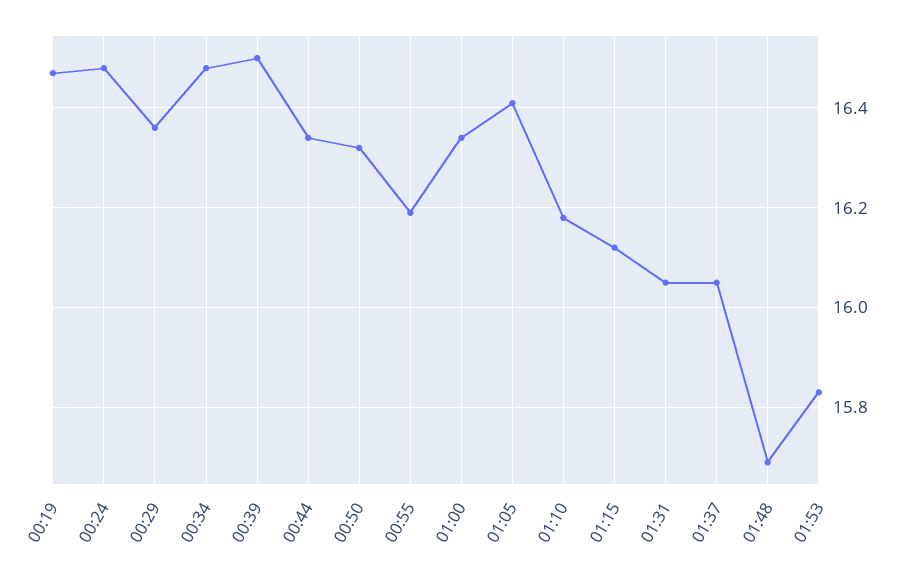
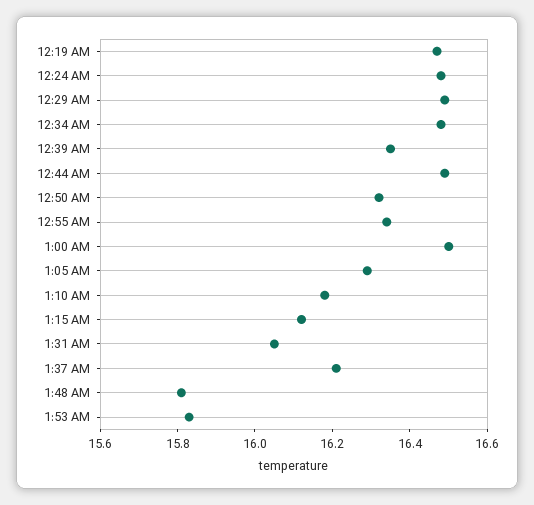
  {
    "00:19": 16.45,
    "00:24": 16.5,
-   "00:29": 16.35,
+   "00:29": 16.5,
    "00:34": 16.5,
-   "00:39": 16.5,
+   "00:39": 16.35,
-   "00:44": 16.35,
+   "00:44": 16.5,
    "00:50": 16.3,
-   "00:55": 16.2,
+   "00:55": 16.35,
-   "01:00": 16.35,
+   "01:00": 16.5,
-   "01:05": 16.4,
+   "01:05": 16.3,
    "01:10": 16.2,
    "01:15": 16.1,
    "01:31": 16.05,
-   "01:37": 16.05,
+   "01:37": 16.2,
-   "01:48": 15.7,
+   "01:48": 15.8,
    "01:53": 15.85
  }

